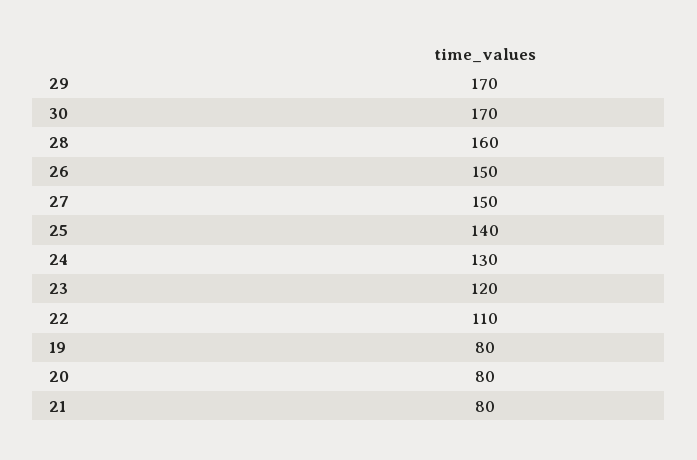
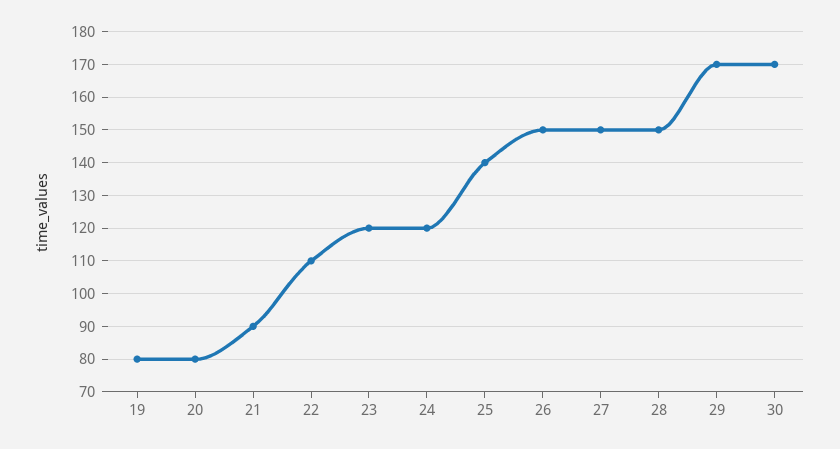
  {
    "29": 170,
    "30": 170,
-   "28": 160,
+   "28": 150,
    "26": 150,
    "27": 150,
    "25": 140,
-   "24": 130,
+   "24": 120,
    "23": 120,
    "22": 110,
    "19": 80,
    "20": 80,
-   "21": 80
+   "21": 90
  }

